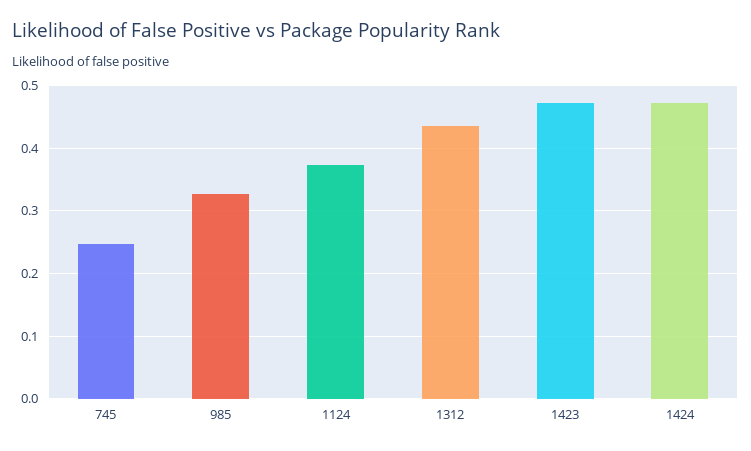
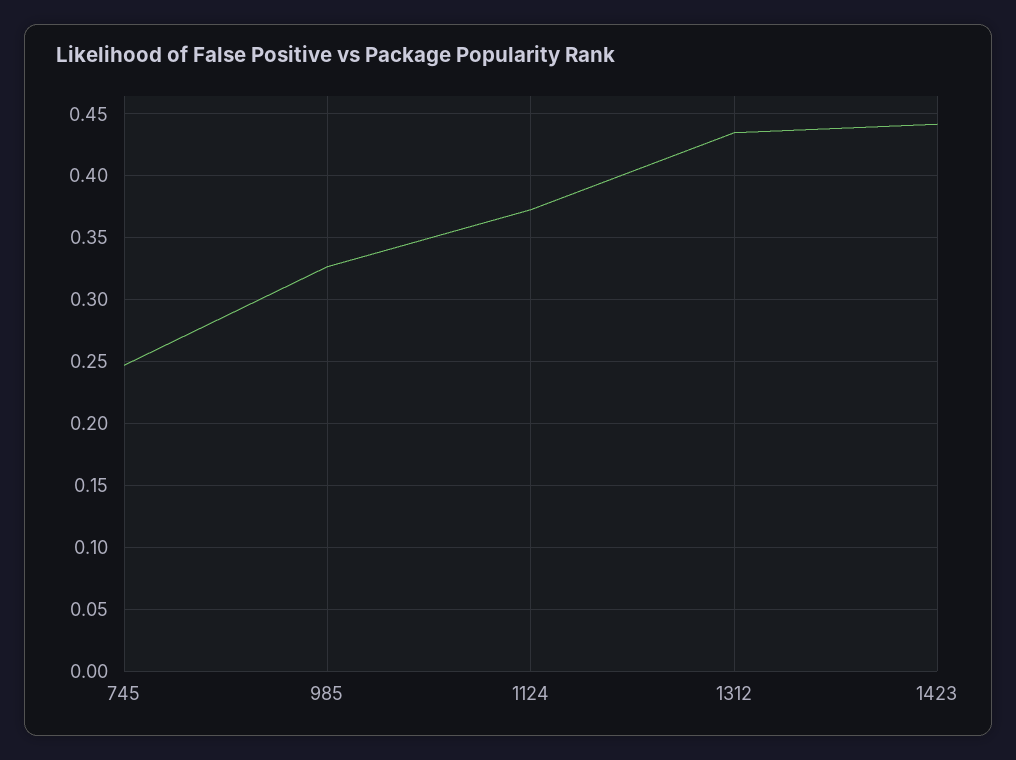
  {
    "745": 0.245,
    "985": 0.325,
    "1124": 0.375,
    "1312": 0.435,
-   "1423": 0.47,
+   "1423": 0.44
-   "1424": 0.47
  }

